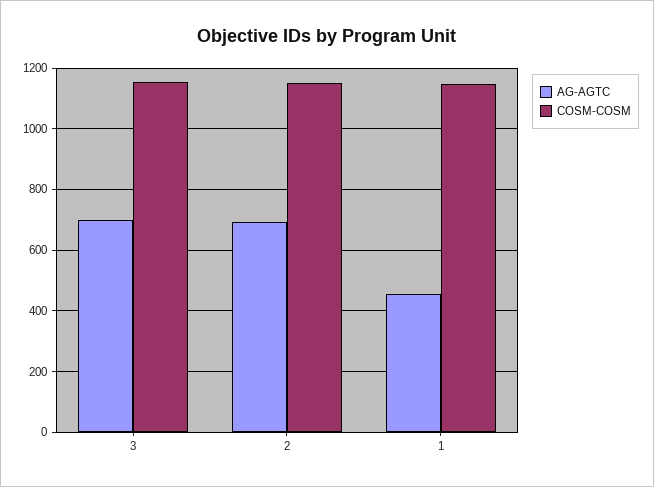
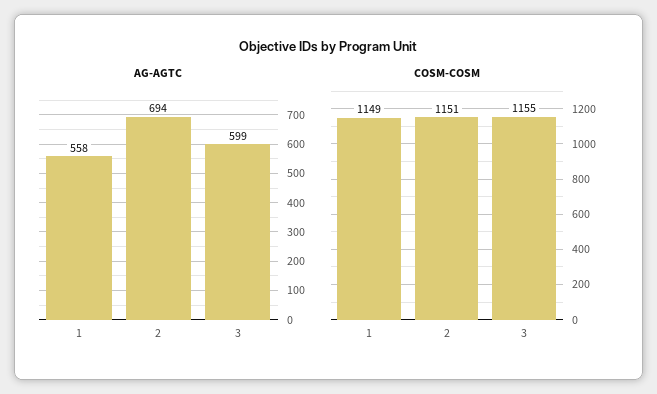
  {
    "AG-AGTC": {
-     "3": 700,
+     "3": 599,
      "2": 694,
-     "1": 460
+     "1": 558
    },
    "COSM-COSM": {
      "3": 1155,
      "2": 1151,
      "1": 1149
    }
  }

